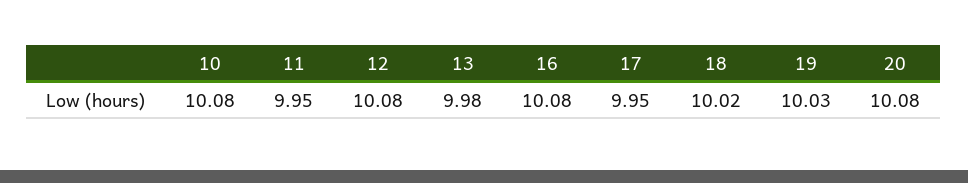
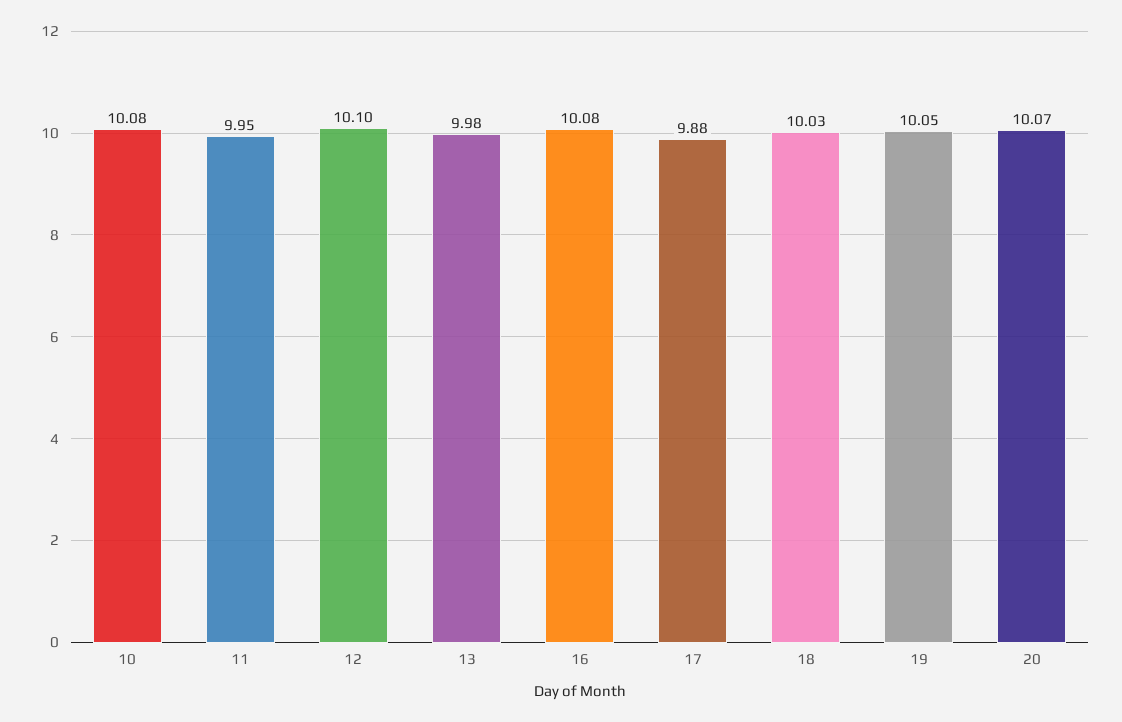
  {
    "10": 10.08,
    "11": 9.95,
-   "12": 10.08,
+   "12": 10.1,
    "13": 9.98,
    "16": 10.08,
-   "17": 9.95,
+   "17": 9.88,
-   "18": 10.02,
+   "18": 10.03,
-   "19": 10.03,
+   "19": 10.05,
-   "20": 10.08
+   "20": 10.07
  }

